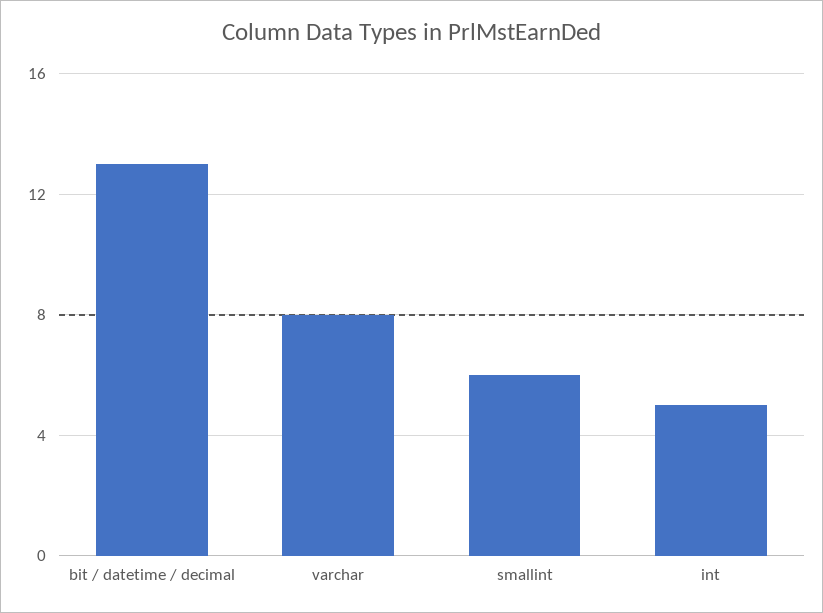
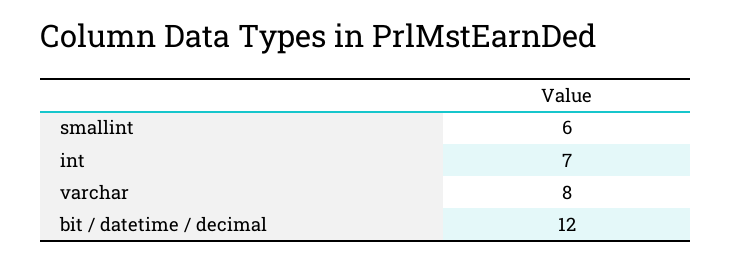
  {
-   "bit / datetime / decimal": 13,
+   "bit / datetime / decimal": 12,
    "varchar": 8,
    "smallint": 6,
-   "int": 5
+   "int": 7
  }

